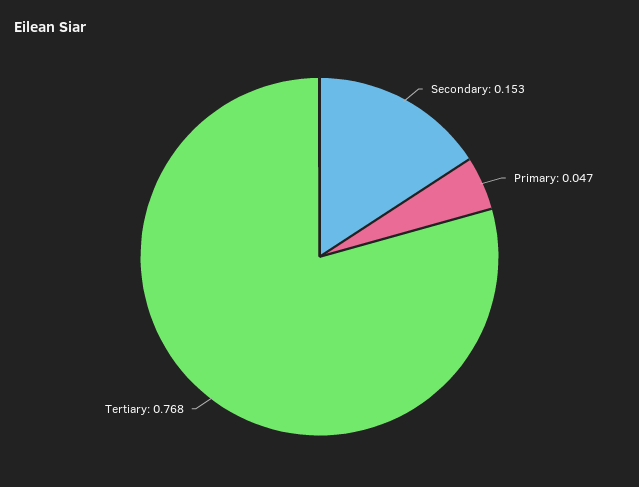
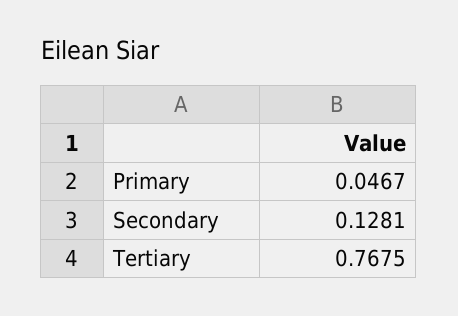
  {
-   "Secondary": 0.153,
+   "Secondary": 0.1281,
    "Primary": 0.0467,
    "Tertiary": 0.7675
  }

